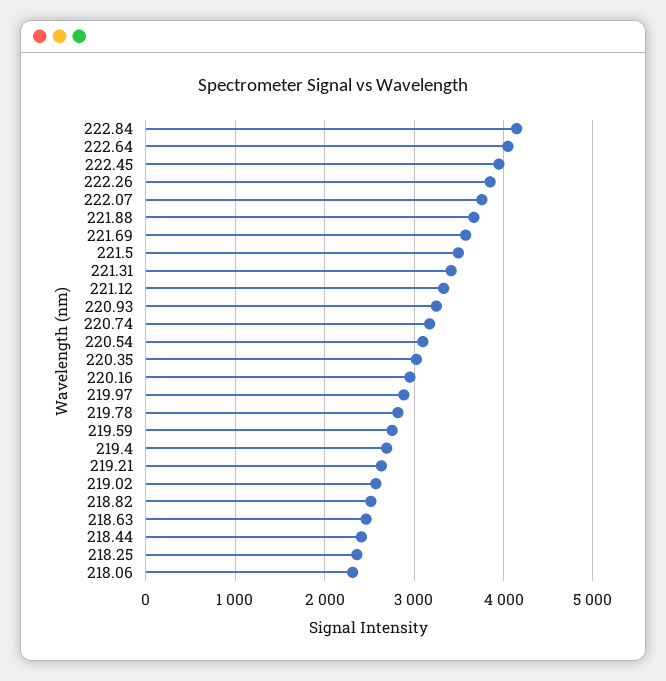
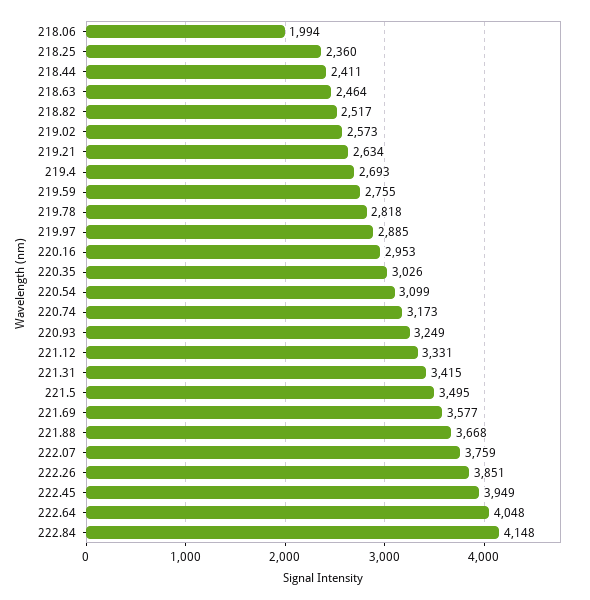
  {
    "222.84": 4148,
    "222.64": 4048,
    "222.45": 3949,
    "222.26": 3851,
    "222.07": 3759,
    "221.88": 3668,
    "221.69": 3577,
    "221.5": 3495,
    "221.31": 3415,
    "221.12": 3331,
    "220.93": 3249,
    "220.74": 3173,
    "220.54": 3099,
    "220.35": 3026,
    "220.16": 2953,
    "219.97": 2885,
    "219.78": 2818,
    "219.59": 2755,
    "219.4": 2693,
    "219.21": 2634,
    "219.02": 2573,
    "218.82": 2517,
    "218.63": 2464,
    "218.44": 2411,
    "218.25": 2360,
-   "218.06": 2300
+   "218.06": 1994
  }

